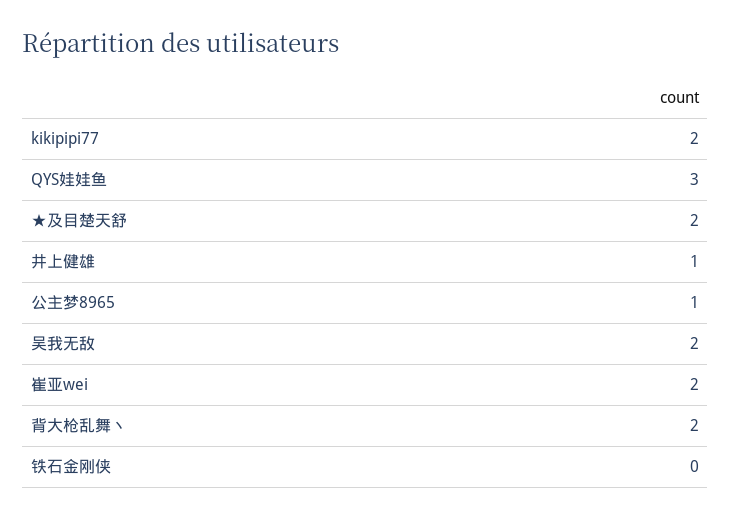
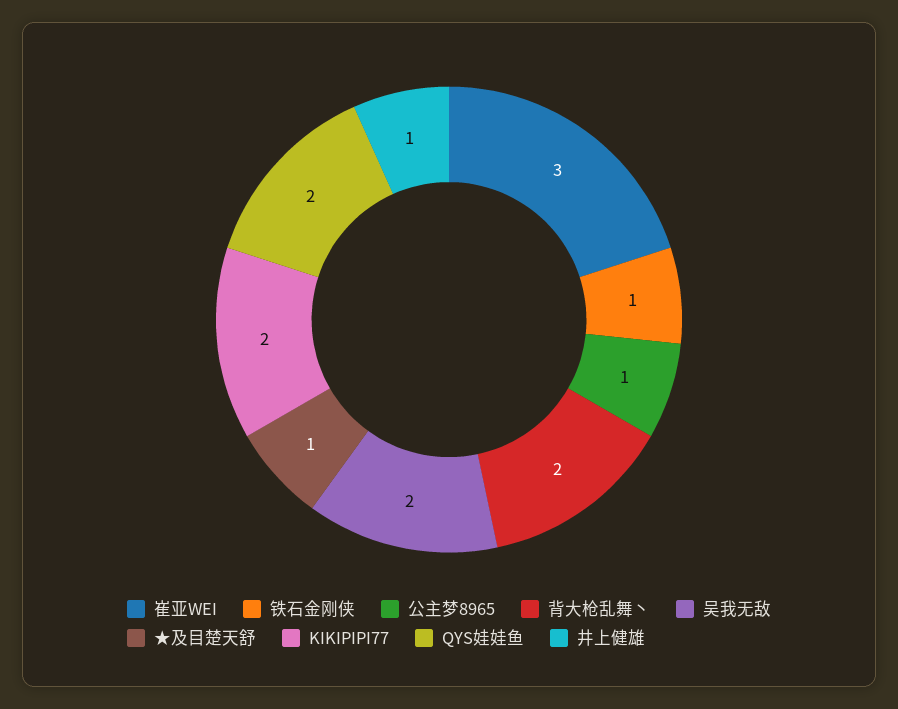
  {
    "kikipipi77": 2,
-   "QYS娃娃鱼": 3,
+   "QYS娃娃鱼": 2,
-   "★及目楚天舒": 2,
+   "★及目楚天舒": 1,
    "井上健雄": 1,
    "公主梦8965": 1,
    "吴我无敌": 2,
-   "崔亚wei": 2,
+   "崔亚wei": 3,
    "背大枪乱舞丶": 2,
-   "铁石金刚侠": 0
+   "铁石金刚侠": 1
  }

